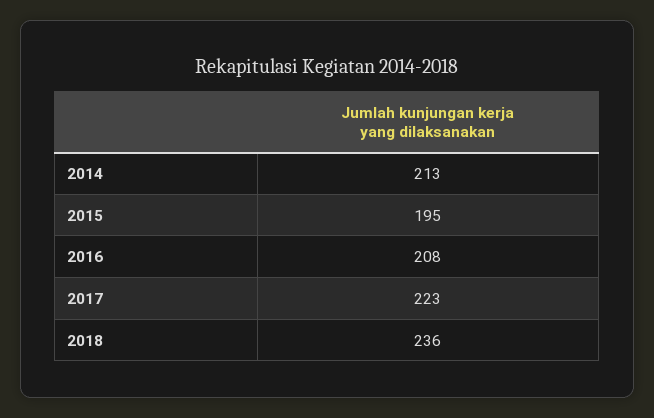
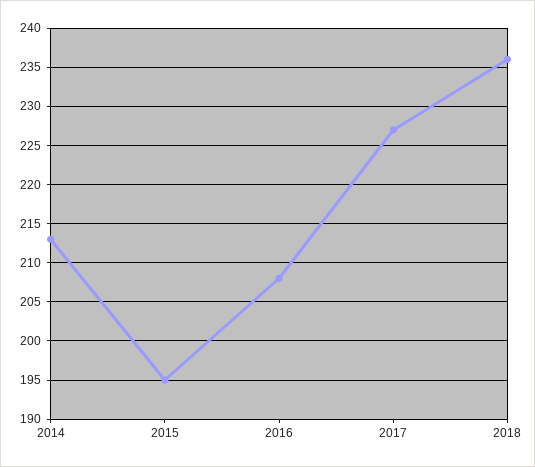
  {
    "2014": 213,
    "2015": 195,
    "2016": 208,
-   "2017": 223,
+   "2017": 227,
    "2018": 236
  }

